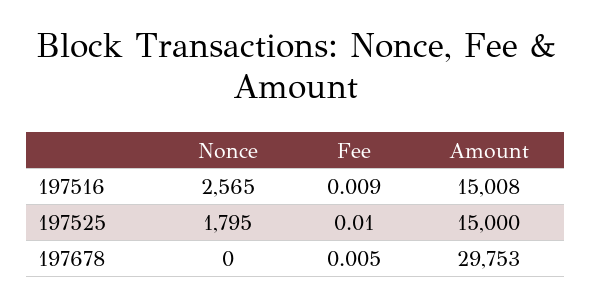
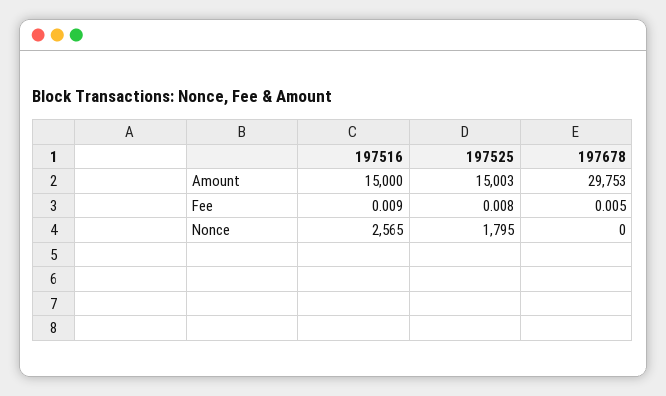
  {
    "Nonce": {
      "197516": 2565,
      "197525": 1795,
      "197678": 0
    },
    "Fee": {
      "197516": 0.009,
-     "197525": 0.01,
+     "197525": 0.008,
      "197678": 0.005
    },
    "Amount": {
-     "197516": 15008,
+     "197516": 15000,
-     "197525": 15000,
+     "197525": 15003,
      "197678": 29753
    }
  }

